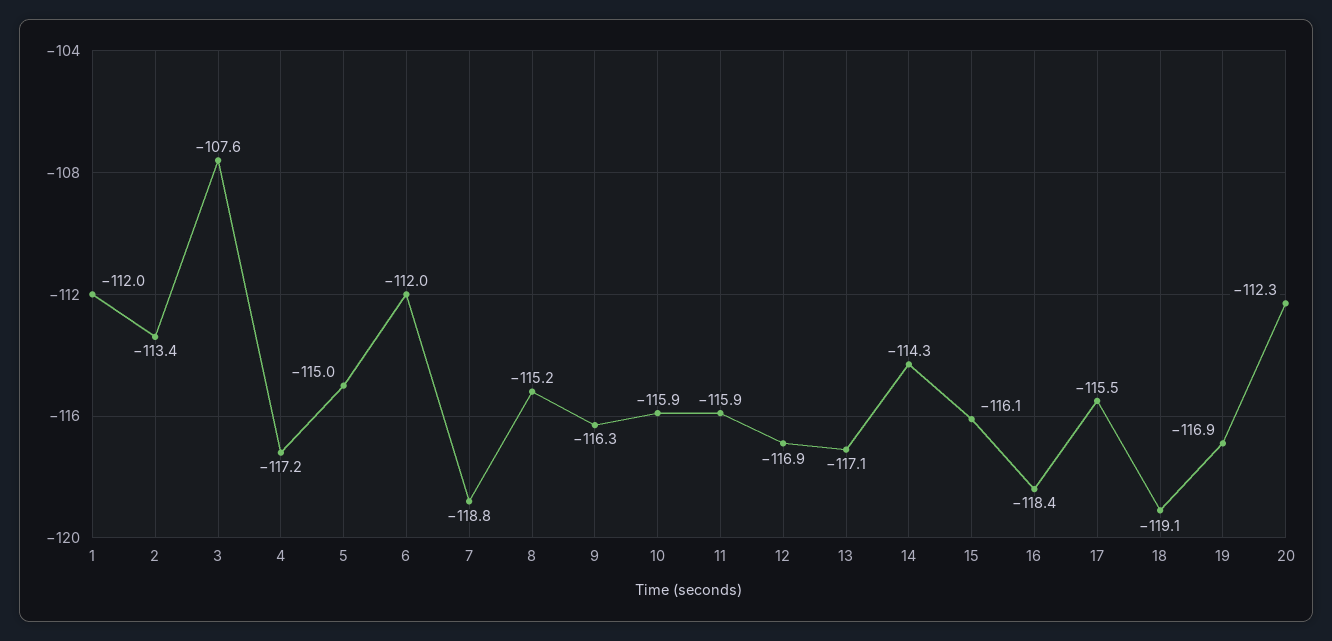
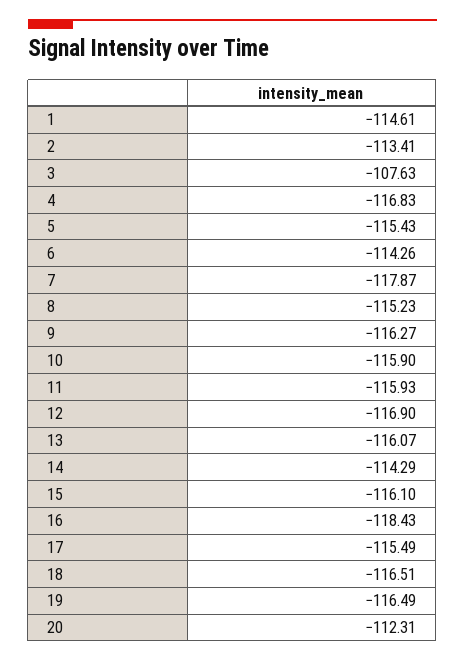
  {
-   "1": -112,
+   "1": -114.61,
    "2": -113.41,
    "3": -107.63,
-   "4": -117.2,
+   "4": -116.83,
-   "5": -115,
+   "5": -115.43,
-   "6": -112,
+   "6": -114.26,
-   "7": -118.8,
+   "7": -117.87,
    "8": -115.23,
    "9": -116.27,
    "10": -115.9,
    "11": -115.93,
    "12": -116.9,
-   "13": -117.1,
+   "13": -116.07,
    "14": -114.29,
    "15": -116.1,
    "16": -118.43,
    "17": -115.49,
-   "18": -119.1,
+   "18": -116.51,
-   "19": -116.9,
+   "19": -116.49,
    "20": -112.31
  }

